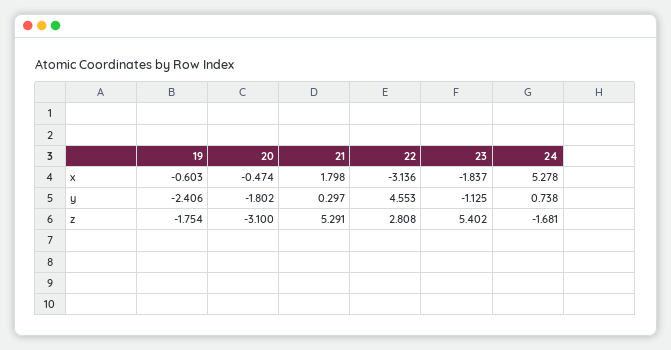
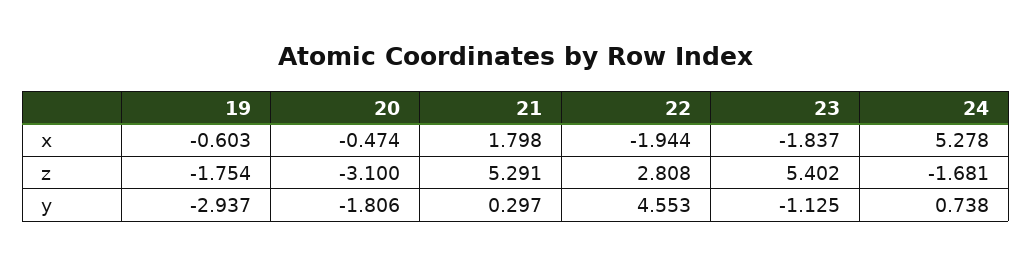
  {
    "19": {
      "x": -0.603,
-     "y": -2.406,
+     "y": -2.937,
      "z": -1.754
    },
    "20": {
      "x": -0.474,
-     "y": -1.802,
+     "y": -1.806,
      "z": -3.1
    },
    "21": {
      "x": 1.798,
      "y": 0.297,
      "z": 5.291
    },
    "22": {
-     "x": -3.136,
+     "x": -1.944,
      "y": 4.553,
      "z": 2.808
    },
    "23": {
      "x": -1.837,
      "y": -1.125,
      "z": 5.402
    },
    "24": {
      "x": 5.278,
      "y": 0.738,
      "z": -1.681
    }
  }

